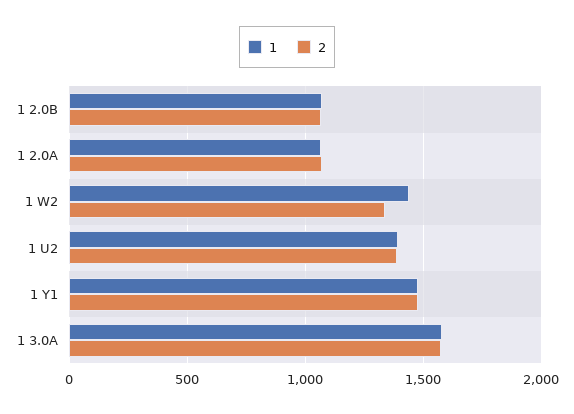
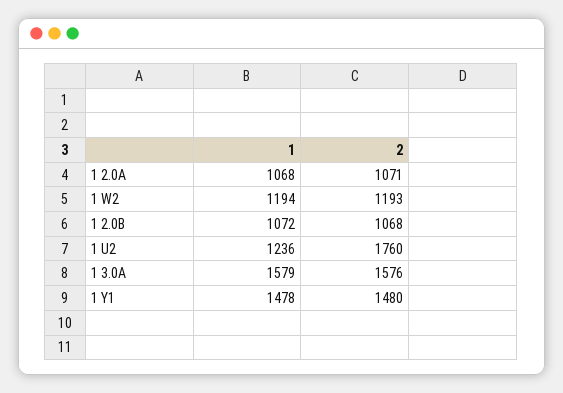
  {
    "1": {
      "1 2.0B": 1072,
      "1 2.0A": 1068,
-     "1 W2": 1450,
+     "1 W2": 1194,
-     "1 U2": 1400,
+     "1 U2": 1236,
      "1 Y1": 1478,
      "1 3.0A": 1579
    },
    "2": {
      "1 2.0B": 1068,
      "1 2.0A": 1071,
-     "1 W2": 1350,
+     "1 W2": 1193,
-     "1 U2": 1400,
+     "1 U2": 1760,
      "1 Y1": 1480,
      "1 3.0A": 1576
    }
  }

